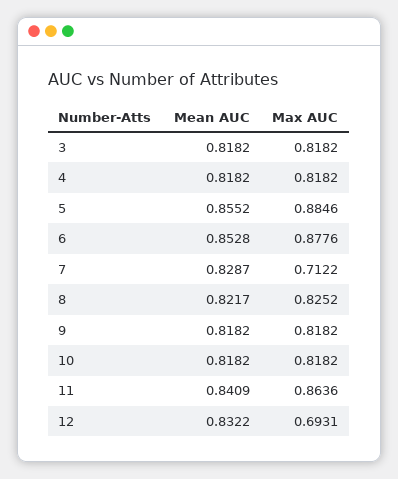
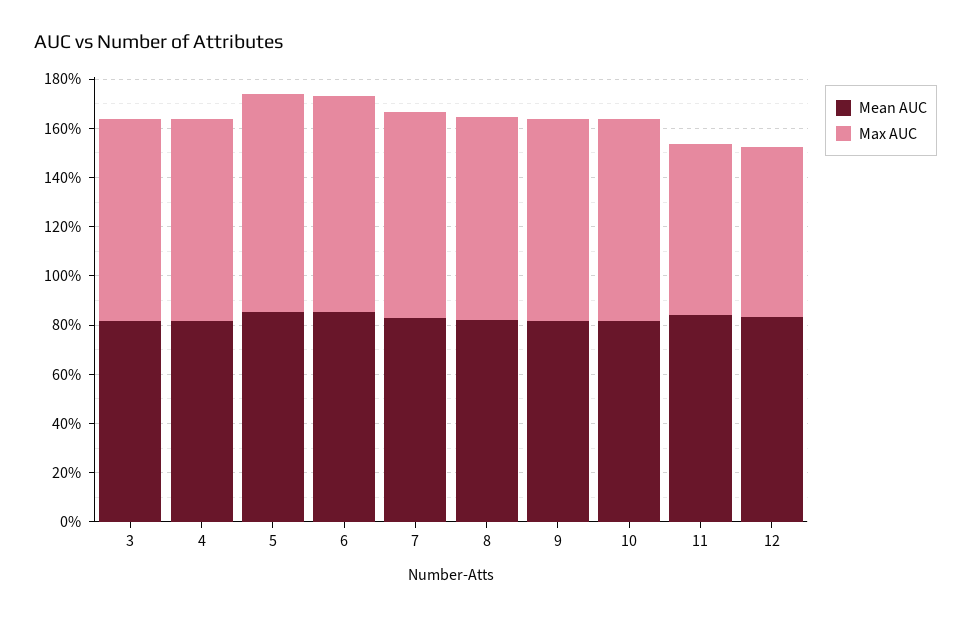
  {
    "Mean AUC": {
      "3": 0.8182,
      "4": 0.8182,
      "5": 0.8552,
      "6": 0.8528,
      "7": 0.8287,
      "8": 0.8217,
      "9": 0.8182,
      "10": 0.8182,
      "11": 0.8409,
      "12": 0.8322
    },
    "Max AUC": {
      "3": 0.8182,
      "4": 0.8182,
      "5": 0.8846,
      "6": 0.8776,
-     "7": 0.7122,
+     "7": 0.85,
      "8": 0.8252,
      "9": 0.8182,
      "10": 0.8182,
-     "11": 0.8636,
+     "11": 0.7,
      "12": 0.6931
    }
  }

